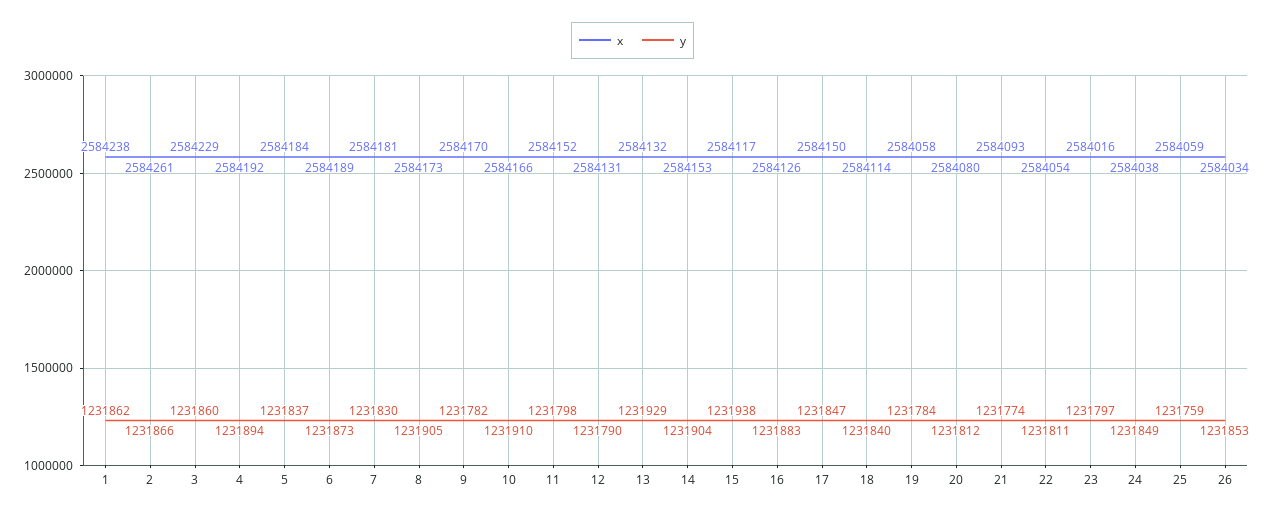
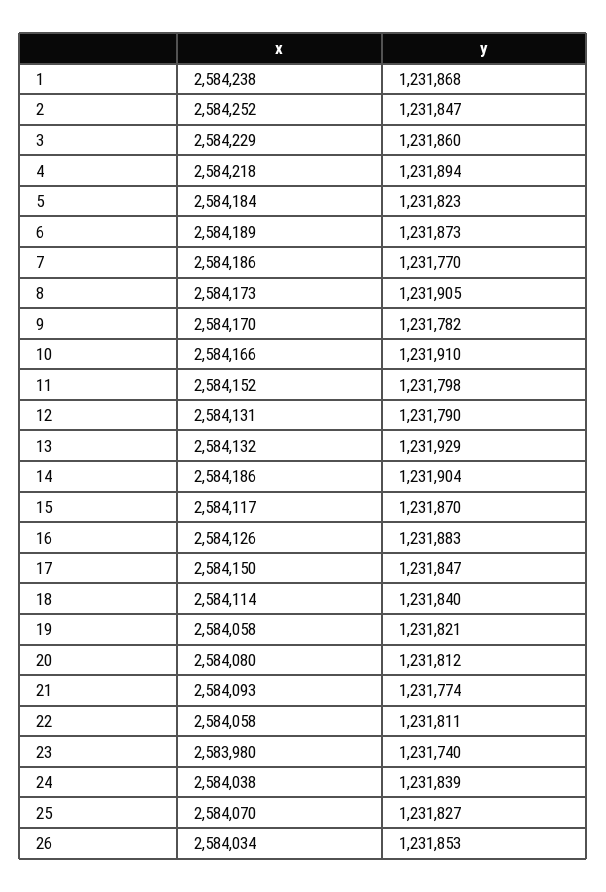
  {
    "x": {
      "1": 2584238,
-     "2": 2584261,
+     "2": 2584252,
      "3": 2584229,
-     "4": 2584192,
+     "4": 2584218,
      "5": 2584184,
      "6": 2584189,
-     "7": 2584181,
+     "7": 2584186,
      "8": 2584173,
      "9": 2584170,
      "10": 2584166,
      "11": 2584152,
      "12": 2584131,
      "13": 2584132,
-     "14": 2584153,
+     "14": 2584186,
      "15": 2584117,
      "16": 2584126,
      "17": 2584150,
      "18": 2584114,
      "19": 2584058,
      "20": 2584080,
      "21": 2584093,
-     "22": 2584054,
+     "22": 2584058,
-     "23": 2584016,
+     "23": 2583980,
      "24": 2584038,
-     "25": 2584059,
+     "25": 2584070,
      "26": 2584034
    },
    "y": {
-     "1": 1231862,
+     "1": 1231868,
-     "2": 1231866,
+     "2": 1231847,
      "3": 1231860,
      "4": 1231894,
-     "5": 1231837,
+     "5": 1231823,
      "6": 1231873,
-     "7": 1231830,
+     "7": 1231770,
      "8": 1231905,
      "9": 1231782,
      "10": 1231910,
      "11": 1231798,
      "12": 1231790,
      "13": 1231929,
      "14": 1231904,
-     "15": 1231938,
+     "15": 1231870,
      "16": 1231883,
      "17": 1231847,
      "18": 1231840,
-     "19": 1231784,
+     "19": 1231821,
      "20": 1231812,
      "21": 1231774,
      "22": 1231811,
-     "23": 1231797,
+     "23": 1231740,
-     "24": 1231849,
+     "24": 1231839,
-     "25": 1231759,
+     "25": 1231827,
      "26": 1231853
    }
  }

